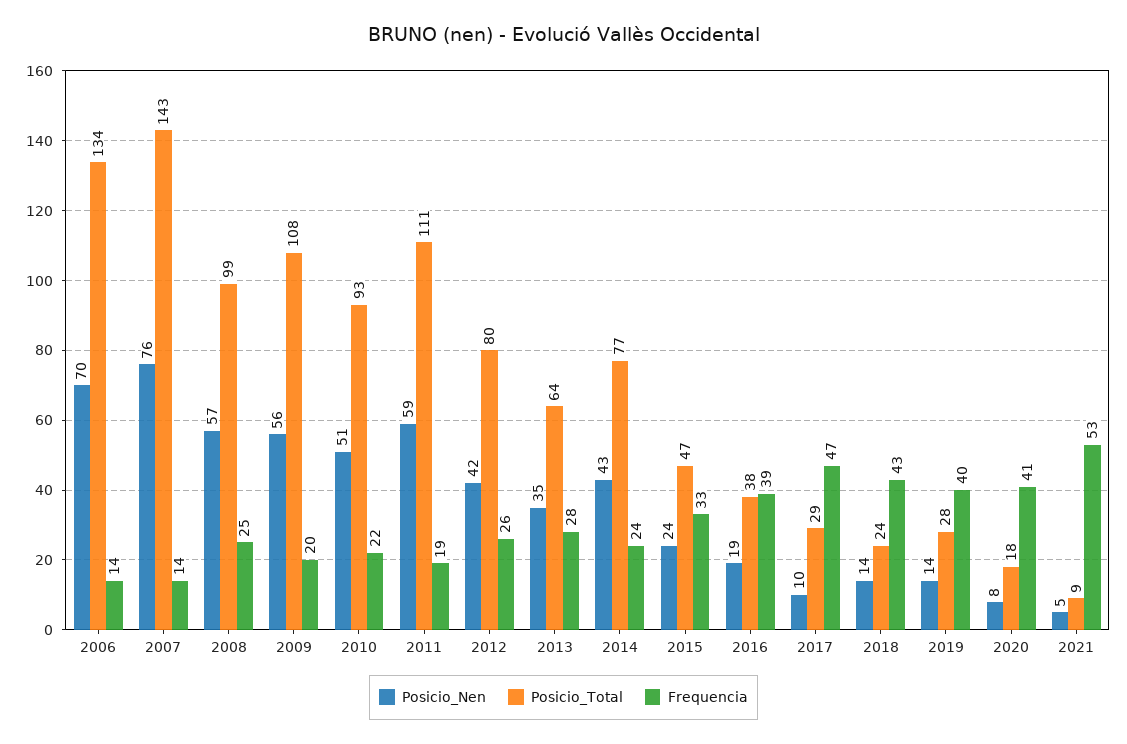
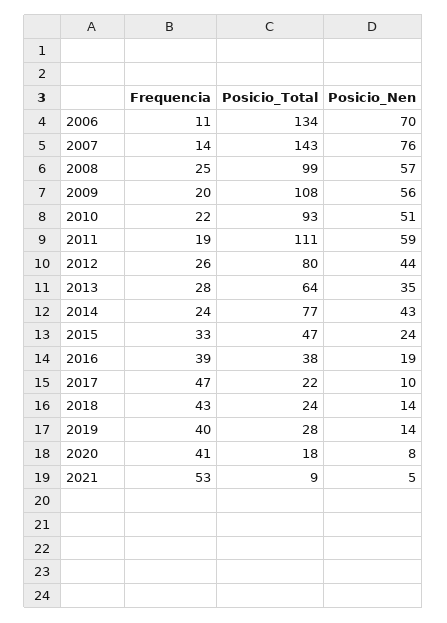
  {
    "Posicio_Nen": {
      "2006": 70,
      "2007": 76,
      "2008": 57,
      "2009": 56,
      "2010": 51,
      "2011": 59,
-     "2012": 42,
+     "2012": 44,
      "2013": 35,
      "2014": 43,
      "2015": 24,
      "2016": 19,
      "2017": 10,
      "2018": 14,
      "2019": 14,
      "2020": 8,
      "2021": 5
    },
    "Posicio_Total": {
      "2006": 134,
      "2007": 143,
      "2008": 99,
      "2009": 108,
      "2010": 93,
      "2011": 111,
      "2012": 80,
      "2013": 64,
      "2014": 77,
      "2015": 47,
      "2016": 38,
-     "2017": 29,
+     "2017": 22,
      "2018": 24,
      "2019": 28,
      "2020": 18,
      "2021": 9
    },
    "Frequencia": {
-     "2006": 14,
+     "2006": 11,
      "2007": 14,
      "2008": 25,
      "2009": 20,
      "2010": 22,
      "2011": 19,
      "2012": 26,
      "2013": 28,
      "2014": 24,
      "2015": 33,
      "2016": 39,
      "2017": 47,
      "2018": 43,
      "2019": 40,
      "2020": 41,
      "2021": 53
    }
  }

